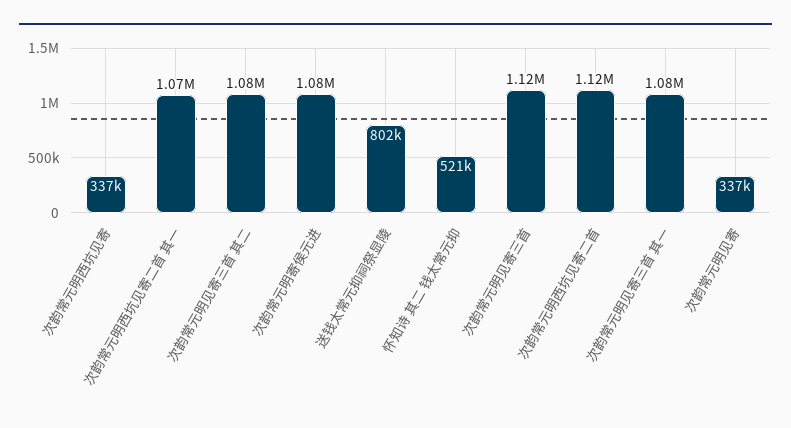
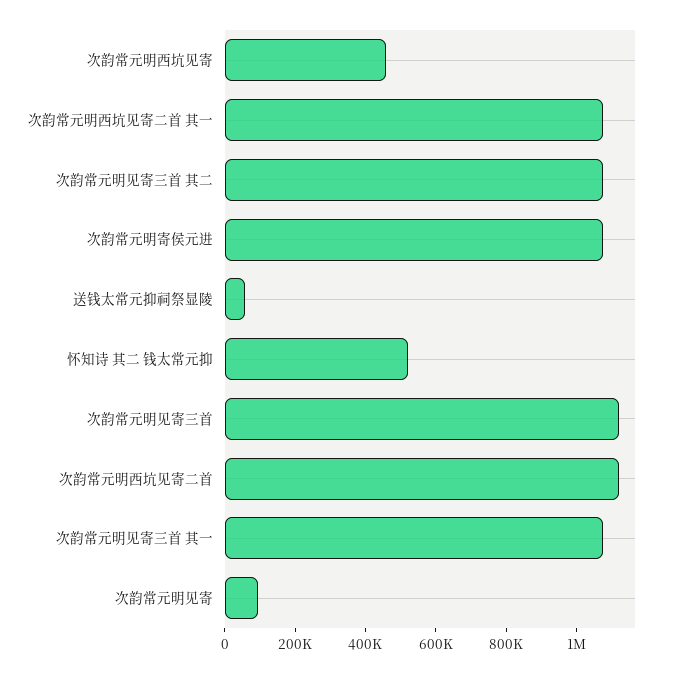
  {
-   "次韵常元明西坑见寄": 337000,
+   "次韵常元明西坑见寄": 450000,
    "次韵常元明西坑见寄二首 其一": 1070000,
    "次韵常元明见寄三首 其二": 1080000,
    "次韵常元明寄侯元进": 1080000,
-   "送钱太常元抑祠祭显陵": 802000,
+   "送钱太常元抑祠祭显陵": 50000,
    "怀知诗 其二 钱太常元抑": 521000,
    "次韵常元明见寄三首": 1120000,
    "次韵常元明西坑见寄二首": 1120000,
    "次韵常元明见寄三首 其一": 1080000,
-   "次韵常元明见寄": 337000
+   "次韵常元明见寄": 100000
  }

